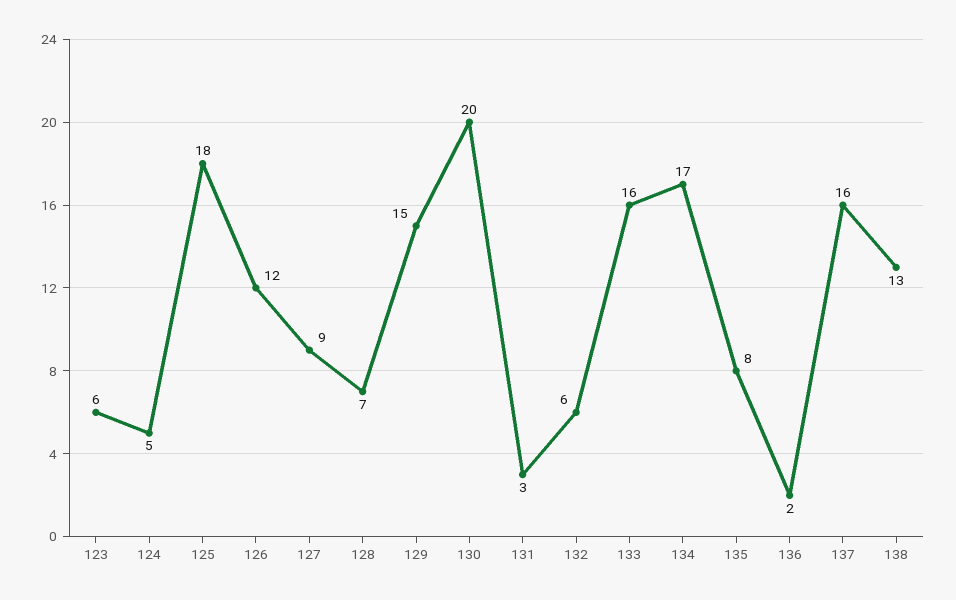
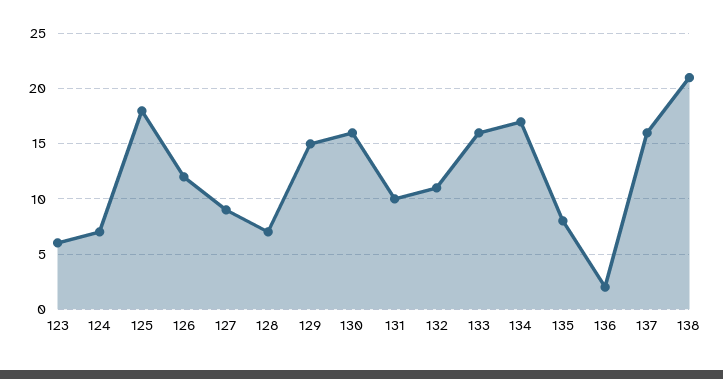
  {
    "123": 6,
-   "124": 5,
+   "124": 7,
    "125": 18,
    "126": 12,
    "127": 9,
    "128": 7,
    "129": 15,
-   "130": 20,
+   "130": 16,
-   "131": 3,
+   "131": 10,
-   "132": 6,
+   "132": 11,
    "133": 16,
    "134": 17,
    "135": 8,
    "136": 2,
    "137": 16,
-   "138": 13
+   "138": 21
  }

